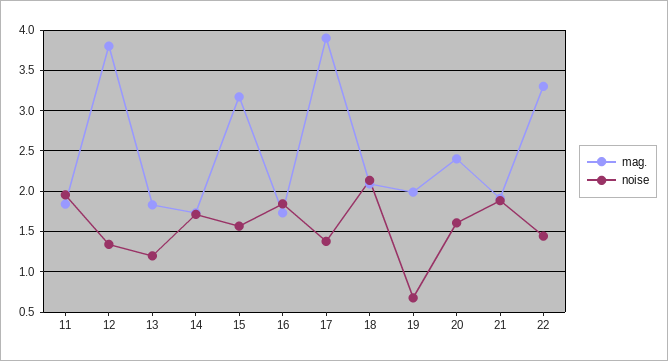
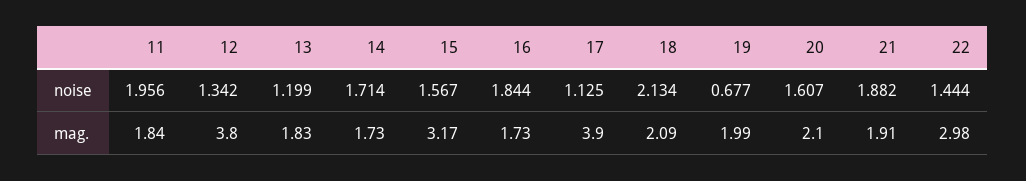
  {
    "mag.": {
      "11": 1.84,
      "12": 3.8,
      "13": 1.83,
      "14": 1.73,
      "15": 3.17,
      "16": 1.73,
      "17": 3.9,
      "18": 2.09,
      "19": 1.99,
-     "20": 2.4,
+     "20": 2.1,
      "21": 1.91,
-     "22": 3.3
+     "22": 2.98
    },
    "noise": {
      "11": 1.956,
      "12": 1.342,
      "13": 1.199,
      "14": 1.714,
      "15": 1.567,
      "16": 1.844,
-     "17": 1.4,
+     "17": 1.125,
      "18": 2.134,
      "19": 0.677,
      "20": 1.607,
      "21": 1.882,
      "22": 1.444
    }
  }

